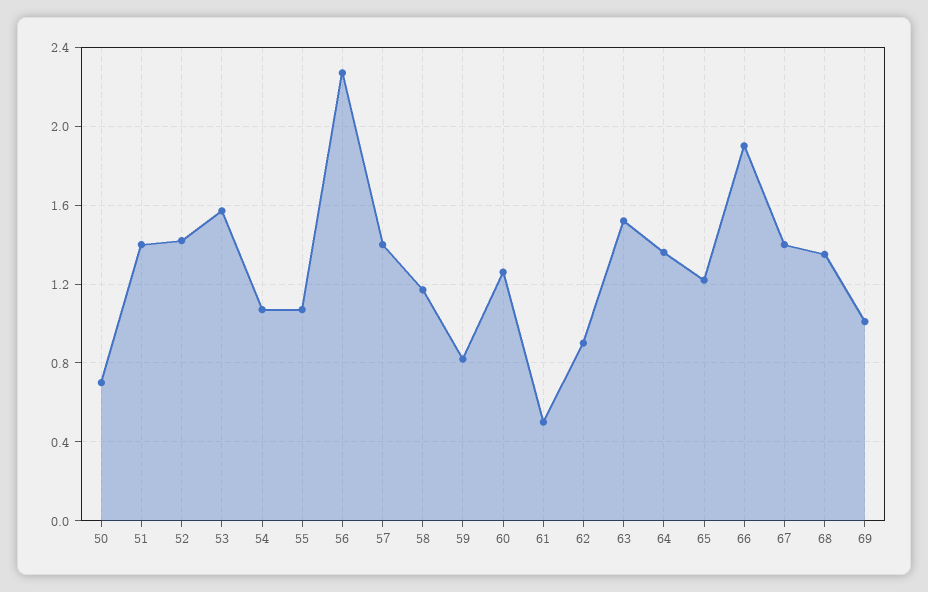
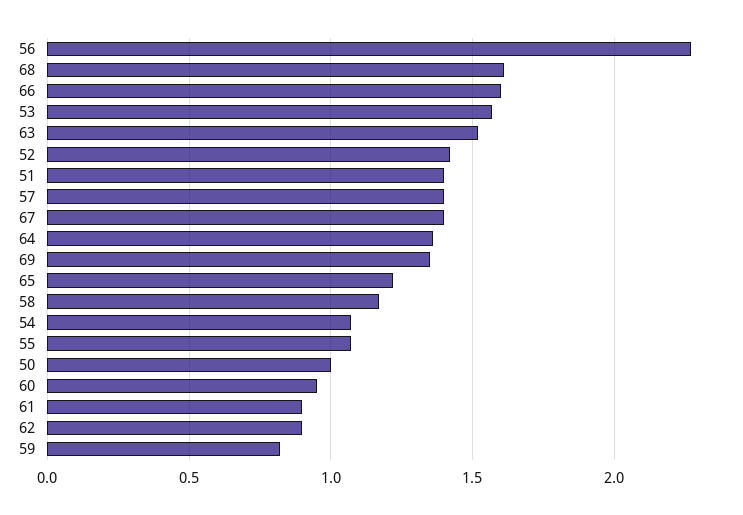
  {
-   "50": 0.7,
+   "50": 1,
    "51": 1.4,
    "52": 1.4,
    "53": 1.55,
    "54": 1.05,
    "55": 1.05,
    "56": 2.25,
    "57": 1.4,
    "58": 1.15,
    "59": 0.8,
-   "60": 1.25,
+   "60": 0.95,
-   "61": 0.5,
+   "61": 0.9,
    "62": 0.9,
    "63": 1.5,
    "64": 1.35,
    "65": 1.2,
-   "66": 1.9,
+   "66": 1.6,
    "67": 1.4,
-   "68": 1.35,
+   "68": 1.6,
-   "69": 1
+   "69": 1.35
  }

